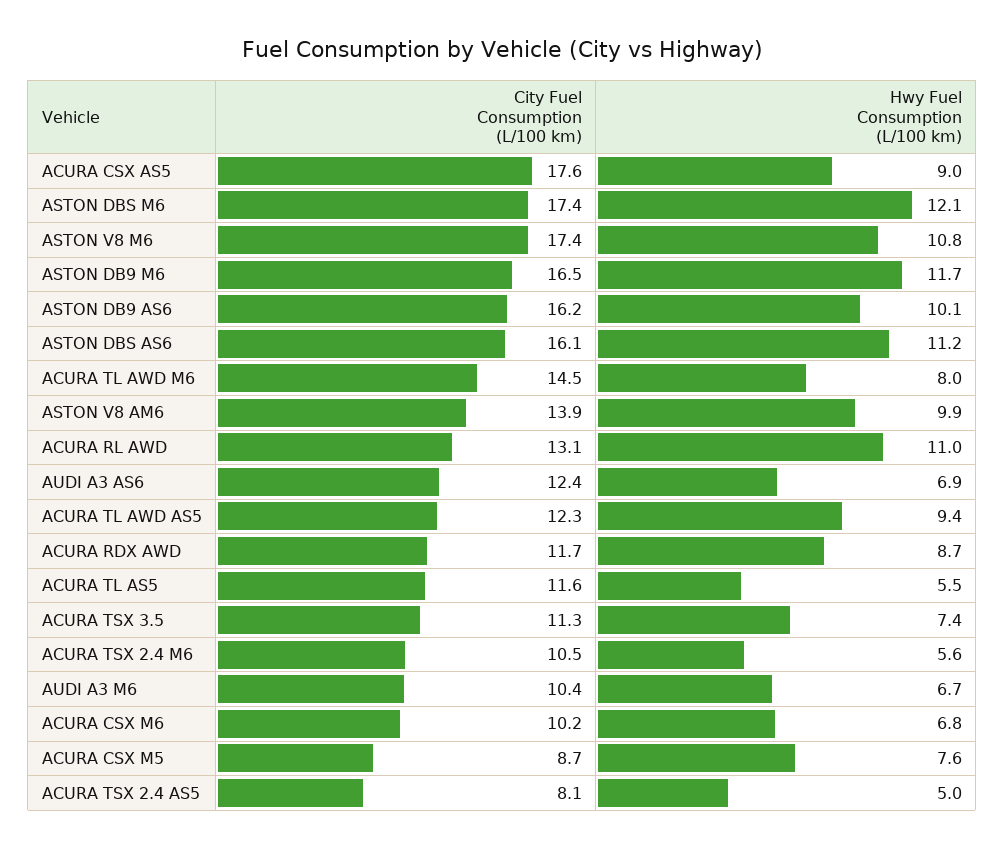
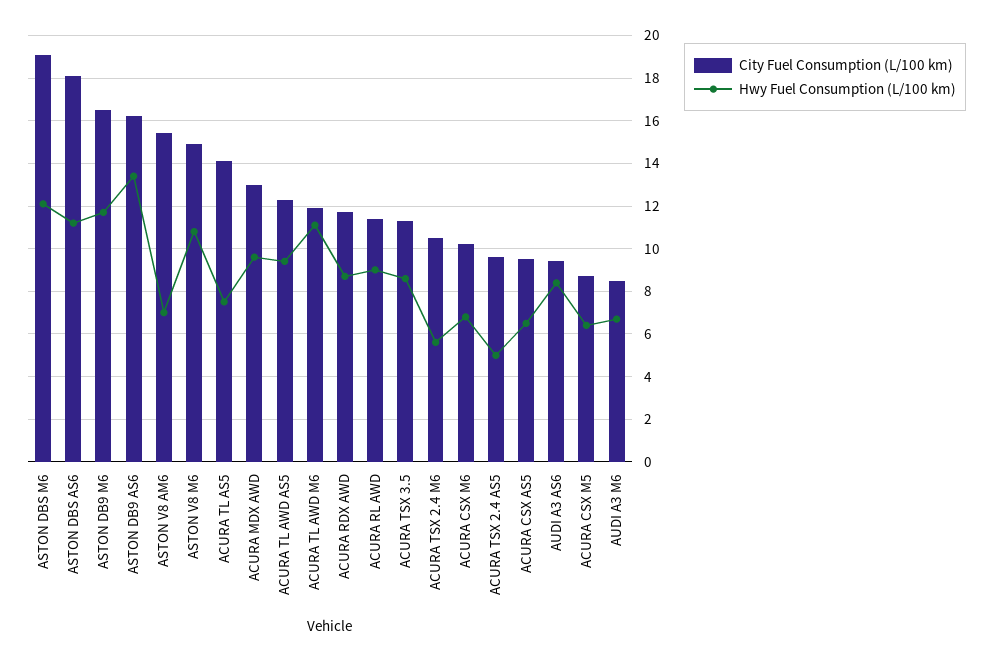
  {
    "City Fuel Consumption (L/100 km)": {
-     "ACURA CSX AS5": 17.6,
+     "ACURA CSX AS5": 9.5,
-     "ASTON DBS M6": 17.4,
+     "ASTON DBS M6": 19,
-     "ASTON V8 M6": 17.4,
+     "ASTON V8 M6": 15,
      "ASTON DB9 M6": 16.5,
      "ASTON DB9 AS6": 16.2,
-     "ASTON DBS AS6": 16.1,
+     "ASTON DBS AS6": 18,
-     "ACURA TL AWD M6": 14.5,
+     "ACURA TL AWD M6": 12,
-     "ASTON V8 AM6": 13.9,
+     "ASTON V8 AM6": 15.5,
-     "ACURA RL AWD": 13.1,
+     "ACURA RL AWD": 11.5,
-     "AUDI A3 AS6": 12.4,
+     "AUDI A3 AS6": 9.5,
      "ACURA TL AWD AS5": 12.3,
      "ACURA RDX AWD": 11.7,
-     "ACURA TL AS5": 11.6,
+     "ACURA TL AS5": 14,
      "ACURA TSX 3.5": 11.3,
      "ACURA TSX 2.4 M6": 10.5,
-     "AUDI A3 M6": 10.4,
+     "AUDI A3 M6": 8.5,
      "ACURA CSX M6": 10.2,
      "ACURA CSX M5": 8.7,
-     "ACURA TSX 2.4 AS5": 8.1
+     "ACURA TSX 2.4 AS5": 9.5,
+     "ACURA MDX AWD": 13
    },
    "Hwy Fuel Consumption (L/100 km)": {
-     "ACURA CSX AS5": 9,
+     "ACURA CSX AS5": 6.5,
      "ASTON DBS M6": 12.1,
      "ASTON V8 M6": 10.8,
      "ASTON DB9 M6": 11.7,
-     "ASTON DB9 AS6": 10.1,
+     "ASTON DB9 AS6": 13.5,
      "ASTON DBS AS6": 11.2,
-     "ACURA TL AWD M6": 8,
+     "ACURA TL AWD M6": 11,
-     "ASTON V8 AM6": 9.9,
+     "ASTON V8 AM6": 7,
-     "ACURA RL AWD": 11,
+     "ACURA RL AWD": 9,
-     "AUDI A3 AS6": 6.9,
+     "AUDI A3 AS6": 8.5,
      "ACURA TL AWD AS5": 9.4,
      "ACURA RDX AWD": 8.7,
-     "ACURA TL AS5": 5.5,
+     "ACURA TL AS5": 7.5,
-     "ACURA TSX 3.5": 7.4,
+     "ACURA TSX 3.5": 8.5,
      "ACURA TSX 2.4 M6": 5.6,
      "AUDI A3 M6": 6.7,
      "ACURA CSX M6": 6.8,
-     "ACURA CSX M5": 7.6,
+     "ACURA CSX M5": 6.5,
-     "ACURA TSX 2.4 AS5": 5
+     "ACURA TSX 2.4 AS5": 5,
+     "ACURA MDX AWD": 9.5
    }
  }

